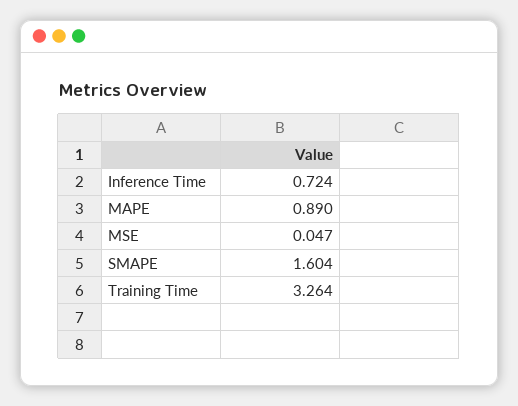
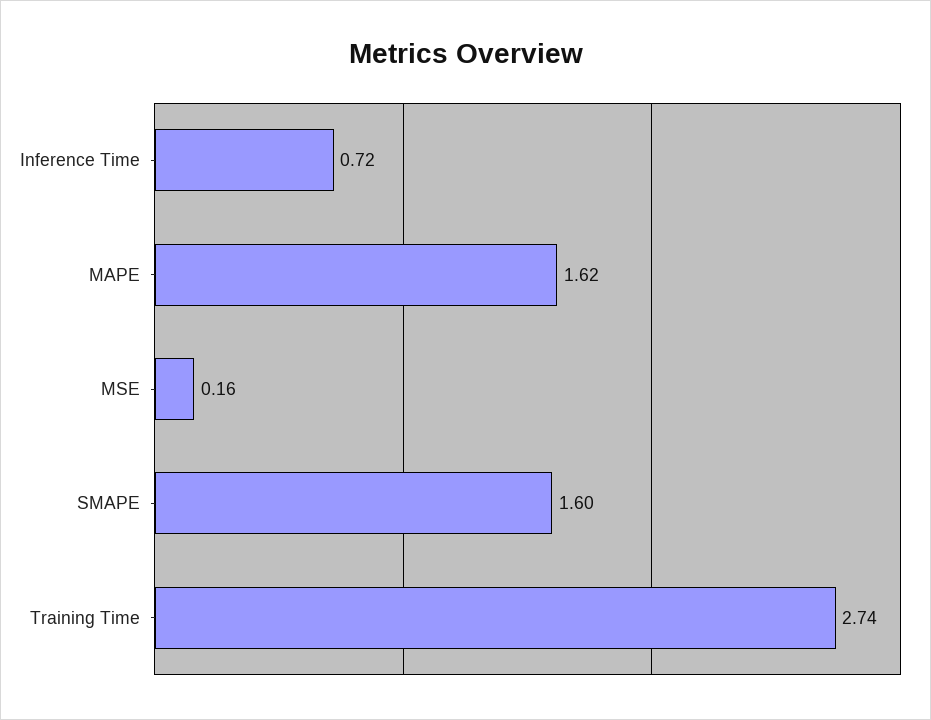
  {
    "Inference Time": 0.724,
-   "MAPE": 0.89,
+   "MAPE": 1.62,
-   "MSE": 0.047,
+   "MSE": 0.16,
    "SMAPE": 1.604,
-   "Training Time": 3.264
+   "Training Time": 2.74
  }

